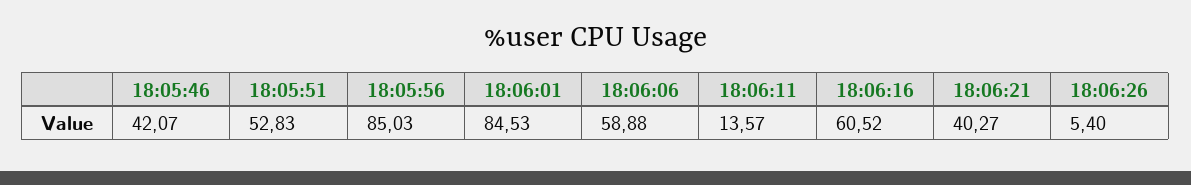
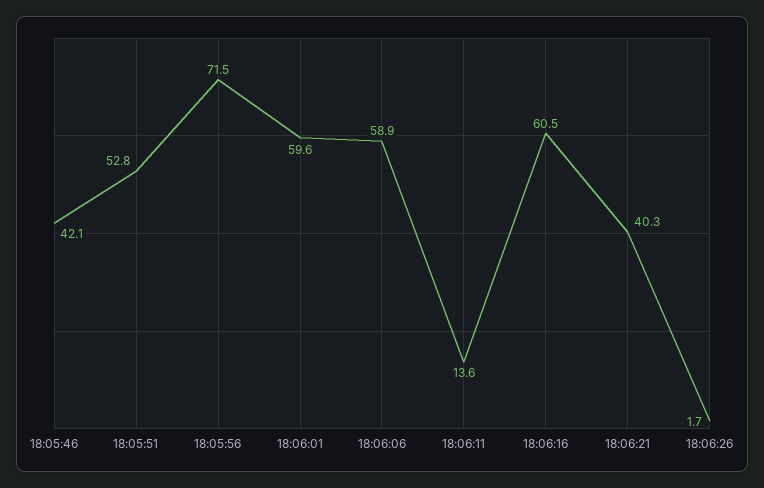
  {
    "18:05:46": 42.07,
    "18:05:51": 52.83,
-   "18:05:56": 85.03,
+   "18:05:56": 71.5,
-   "18:06:01": 84.53,
+   "18:06:01": 59.6,
    "18:06:06": 58.88,
    "18:06:11": 13.57,
    "18:06:16": 60.52,
    "18:06:21": 40.27,
-   "18:06:26": 5.4
+   "18:06:26": 1.7
  }

